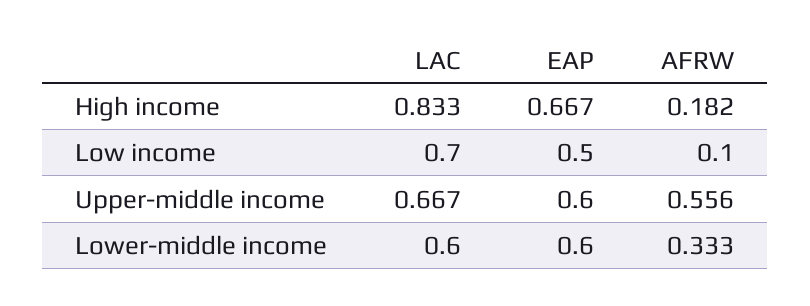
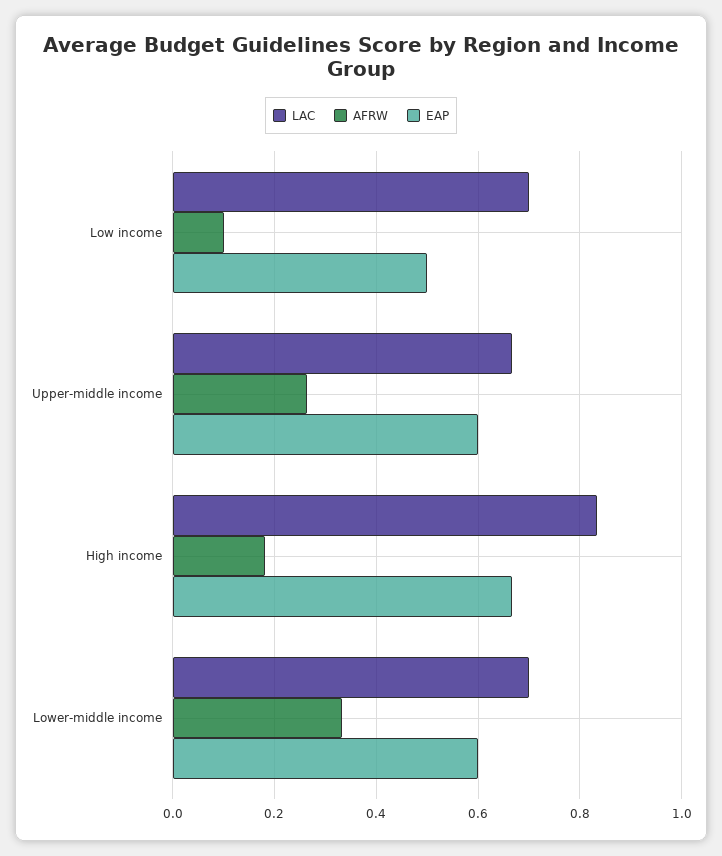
  {
    "LAC": {
      "High income": 0.833,
      "Low income": 0.7,
      "Upper-middle income": 0.667,
-     "Lower-middle income": 0.6
+     "Lower-middle income": 0.7
    },
    "EAP": {
      "High income": 0.667,
      "Low income": 0.5,
      "Upper-middle income": 0.6,
      "Lower-middle income": 0.6
    },
    "AFRW": {
      "High income": 0.182,
      "Low income": 0.1,
-     "Upper-middle income": 0.556,
+     "Upper-middle income": 0.26,
      "Lower-middle income": 0.333
    }
  }

